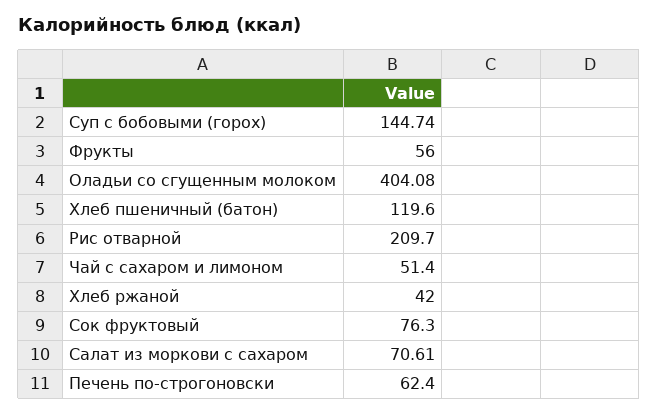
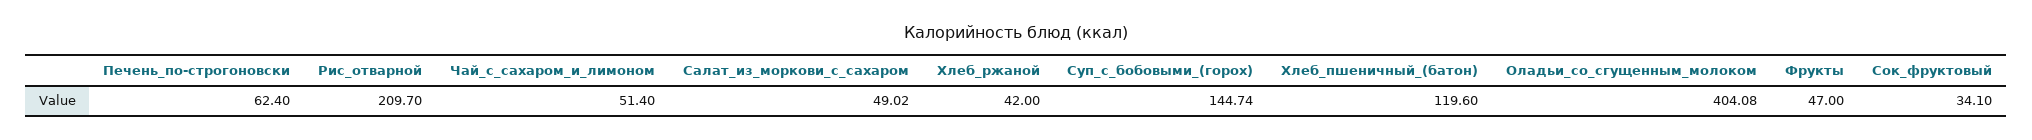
  {
    "Суп с бобовыми (горох)": 144.74,
-   "Фрукты": 56,
+   "Фрукты": 47,
    "Оладьи со сгущенным молоком": 404.08,
    "Хлеб пшеничный (батон)": 119.6,
    "Рис отварной": 209.7,
    "Чай с сахаром и лимоном": 51.4,
    "Хлеб ржаной": 42,
-   "Сок фруктовый": 76.3,
+   "Сок фруктовый": 34.1,
-   "Салат из моркови с сахаром": 70.61,
+   "Салат из моркови с сахаром": 49.02,
    "Печень по-строгоновски": 62.4
  }

